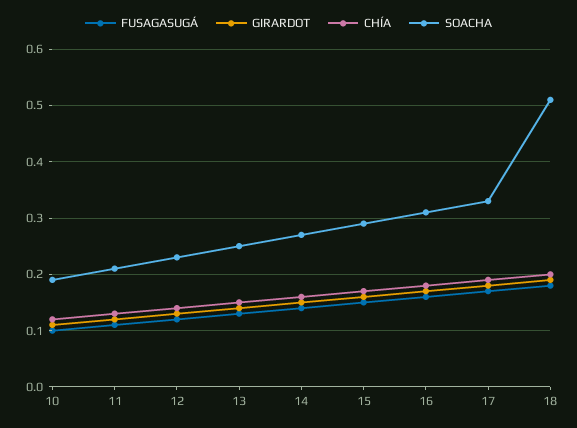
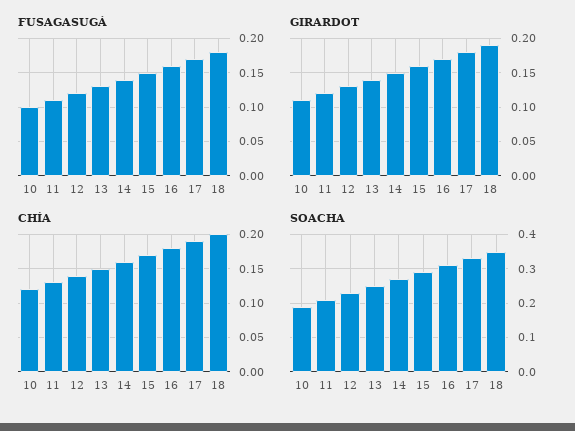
  {
    "FUSAGASUGÁ": {
      "10": 0.1,
      "11": 0.11,
      "12": 0.12,
      "13": 0.13,
      "14": 0.14,
      "15": 0.15,
      "16": 0.16,
      "17": 0.17,
      "18": 0.18
    },
    "GIRARDOT": {
      "10": 0.11,
      "11": 0.12,
      "12": 0.13,
      "13": 0.14,
      "14": 0.15,
      "15": 0.16,
      "16": 0.17,
      "17": 0.18,
      "18": 0.19
    },
    "CHÍA": {
      "10": 0.12,
      "11": 0.13,
      "12": 0.14,
      "13": 0.15,
      "14": 0.16,
      "15": 0.17,
      "16": 0.18,
      "17": 0.19,
      "18": 0.2
    },
    "SOACHA": {
      "10": 0.2,
      "11": 0.2,
      "12": 0.25,
      "13": 0.25,
      "14": 0.25,
      "15": 0.3,
      "16": 0.3,
      "17": 0.35,
-     "18": 0.5
+     "18": 0.35
    }
  }

